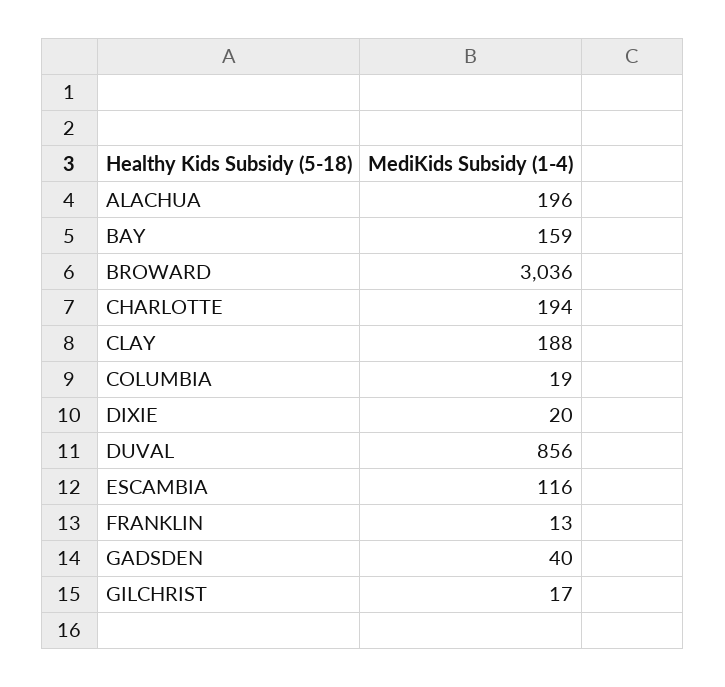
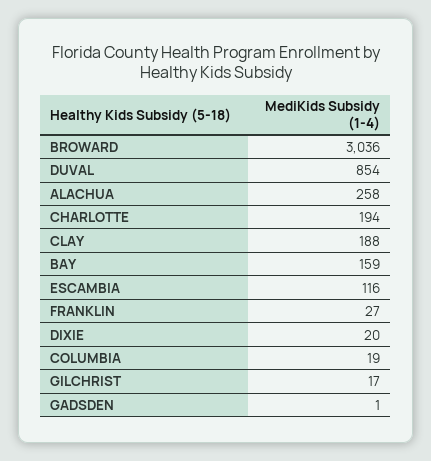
  {
-   "ALACHUA": 196,
+   "ALACHUA": 258,
    "BAY": 159,
    "BROWARD": 3036,
    "CHARLOTTE": 194,
    "CLAY": 188,
    "COLUMBIA": 19,
    "DIXIE": 20,
-   "DUVAL": 856,
+   "DUVAL": 854,
    "ESCAMBIA": 116,
-   "FRANKLIN": 13,
+   "FRANKLIN": 27,
-   "GADSDEN": 40,
+   "GADSDEN": 1,
    "GILCHRIST": 17
  }

